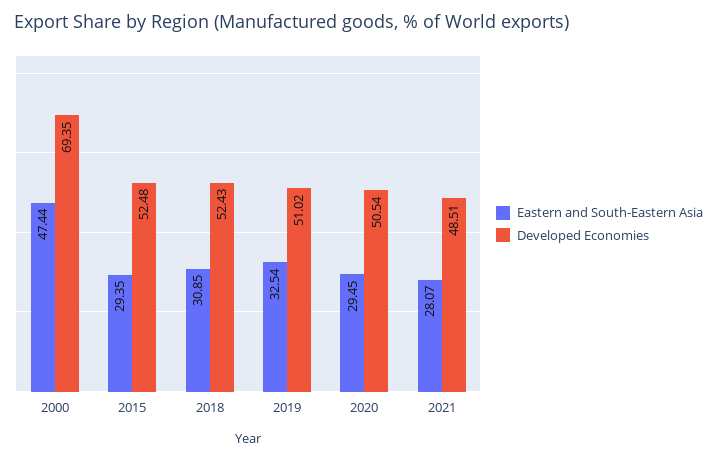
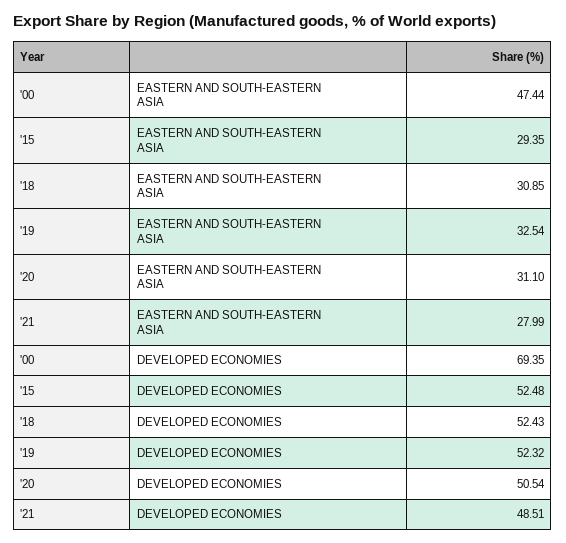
  {
    "Eastern and South-Eastern Asia": {
      "2000": 47.44,
      "2015": 29.35,
      "2018": 30.85,
      "2019": 32.54,
-     "2020": 29.45,
+     "2020": 31.1,
-     "2021": 28.07
+     "2021": 27.99
    },
    "Developed Economies": {
      "2000": 69.35,
      "2015": 52.48,
      "2018": 52.43,
-     "2019": 51.02,
+     "2019": 52.32,
      "2020": 50.54,
      "2021": 48.51
    }
  }

